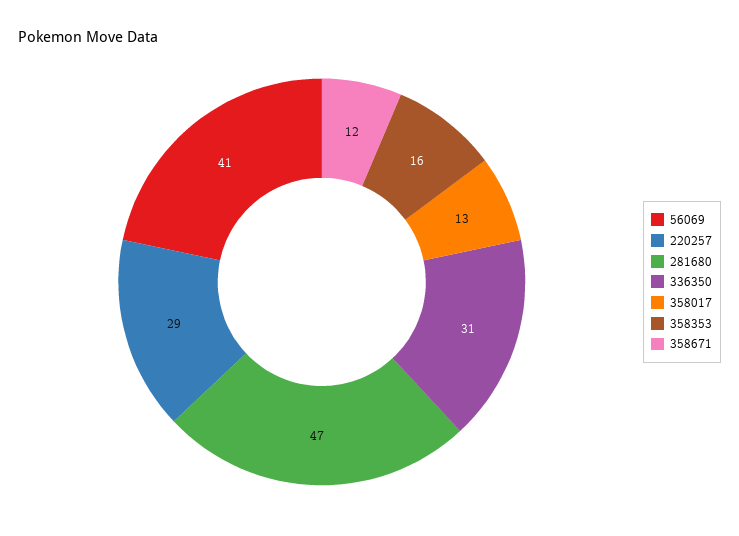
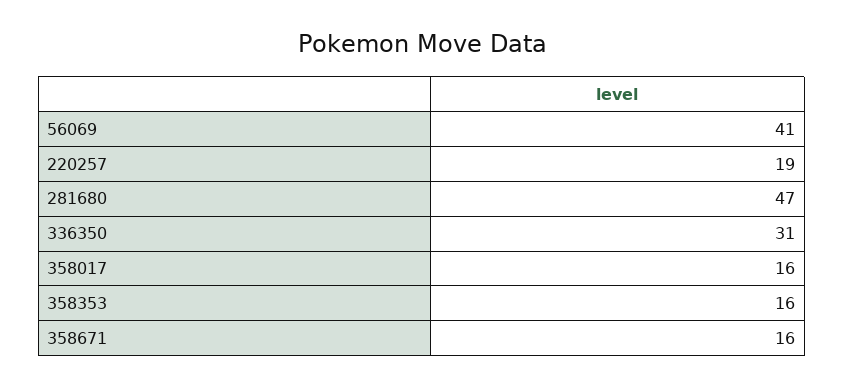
  {
    "56069": 41,
-   "220257": 29,
+   "220257": 19,
    "281680": 47,
    "336350": 31,
-   "358017": 13,
+   "358017": 16,
    "358353": 16,
-   "358671": 12
+   "358671": 16
  }

